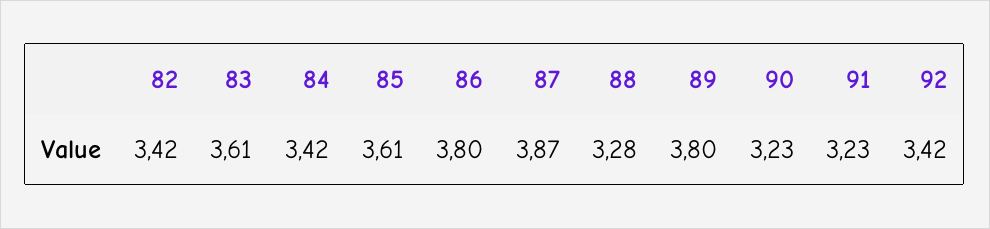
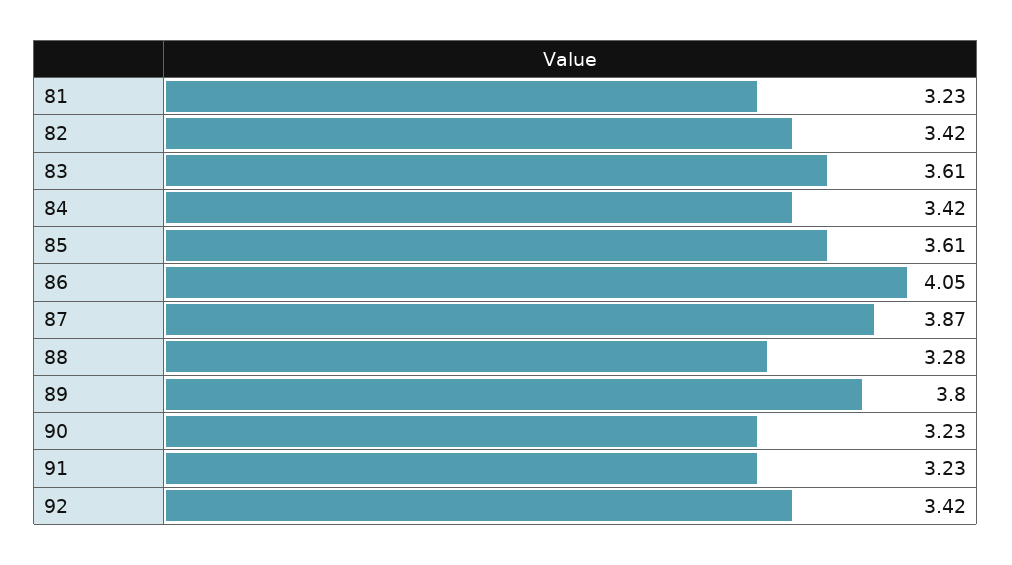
  {
    "82": 3.42,
    "83": 3.61,
    "84": 3.42,
    "85": 3.61,
-   "86": 3.8,
+   "86": 4.05,
    "87": 3.87,
    "88": 3.28,
    "89": 3.8,
    "90": 3.23,
    "91": 3.23,
-   "92": 3.42
+   "92": 3.42,
+   "81": 3.23
  }

